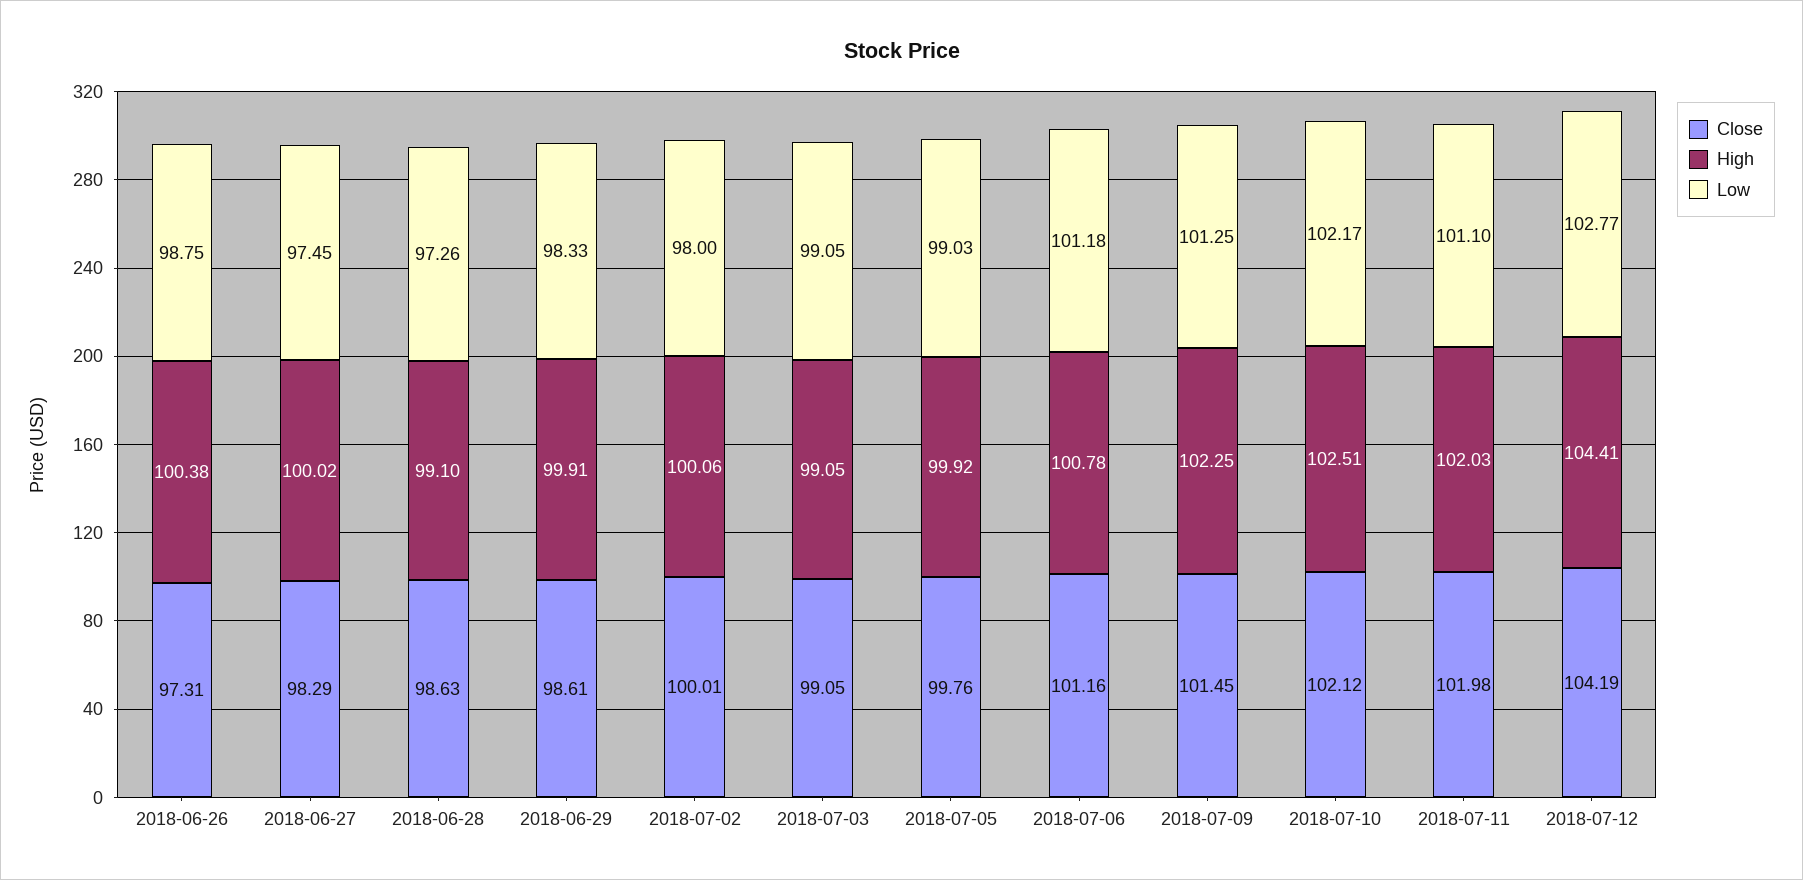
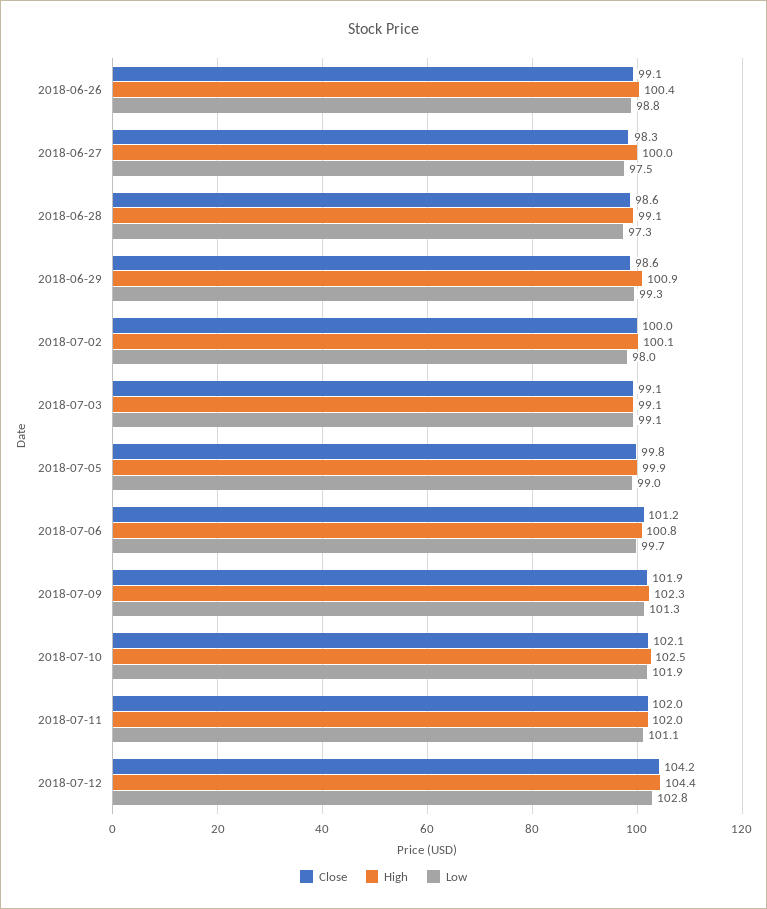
  {
    "Close": {
-     "2018-06-26": 97.31,
+     "2018-06-26": 99.1,
      "2018-06-27": 98.29,
      "2018-06-28": 98.63,
      "2018-06-29": 98.61,
      "2018-07-02": 100.01,
      "2018-07-03": 99.05,
      "2018-07-05": 99.76,
      "2018-07-06": 101.16,
-     "2018-07-09": 101.45,
+     "2018-07-09": 101.9,
      "2018-07-10": 102.12,
      "2018-07-11": 101.98,
      "2018-07-12": 104.19
    },
    "High": {
      "2018-06-26": 100.38,
      "2018-06-27": 100.02,
      "2018-06-28": 99.1,
-     "2018-06-29": 99.91,
+     "2018-06-29": 100.9,
      "2018-07-02": 100.06,
      "2018-07-03": 99.05,
      "2018-07-05": 99.92,
      "2018-07-06": 100.78,
      "2018-07-09": 102.25,
      "2018-07-10": 102.51,
      "2018-07-11": 102.03,
      "2018-07-12": 104.41
    },
    "Low": {
      "2018-06-26": 98.75,
      "2018-06-27": 97.45,
      "2018-06-28": 97.26,
-     "2018-06-29": 98.33,
+     "2018-06-29": 99.3,
      "2018-07-02": 98,
      "2018-07-03": 99.05,
      "2018-07-05": 99.03,
-     "2018-07-06": 101.18,
+     "2018-07-06": 99.7,
      "2018-07-09": 101.25,
-     "2018-07-10": 102.17,
+     "2018-07-10": 101.9,
      "2018-07-11": 101.1,
      "2018-07-12": 102.77
    }
  }

